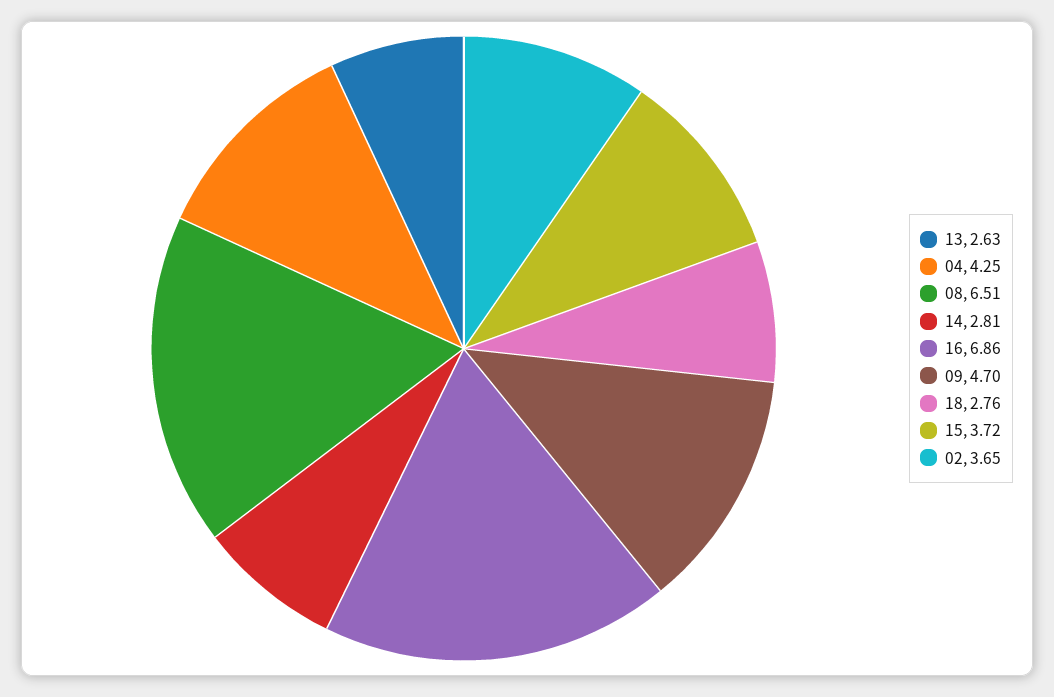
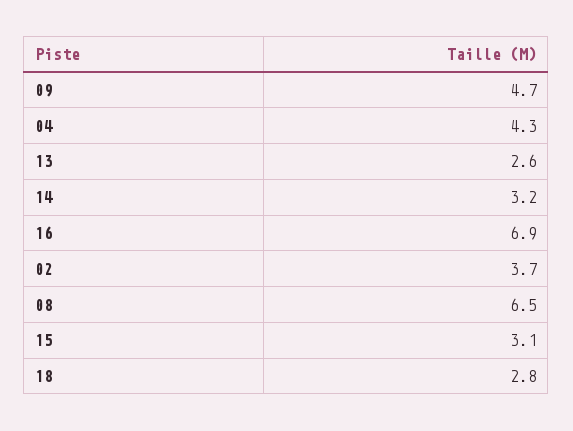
  {
    "13": 2.63,
    "04": 4.25,
    "08": 6.51,
-   "14": 2.81,
+   "14": 3.2,
    "16": 6.86,
    "09": 4.7,
    "18": 2.76,
-   "15": 3.72,
+   "15": 3.1,
    "02": 3.65
  }

